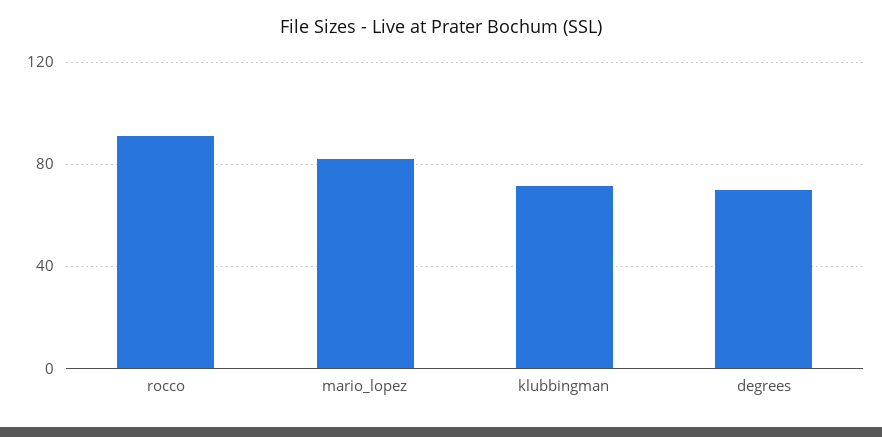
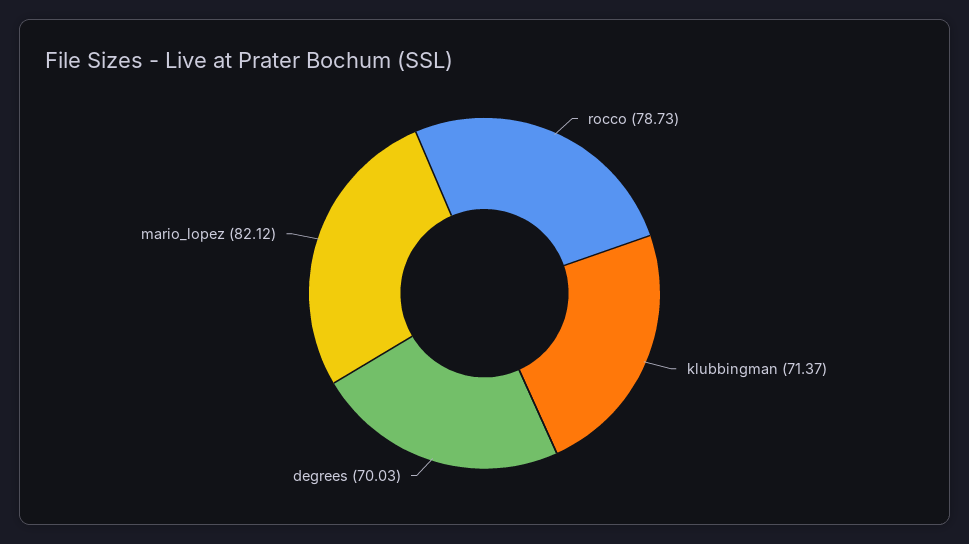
  {
-   "rocco": 90,
+   "rocco": 78.73,
    "mario_lopez": 82.12,
    "klubbingman": 71.37,
    "degrees": 70.03
  }

